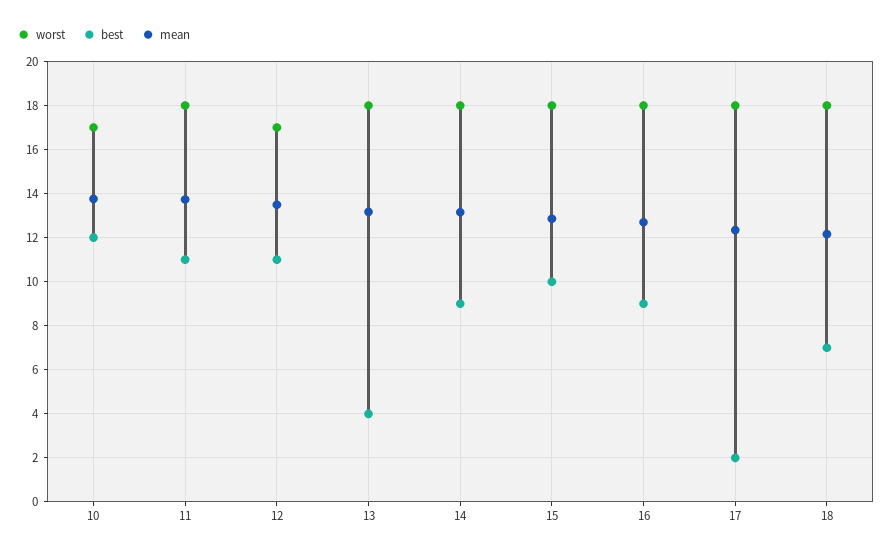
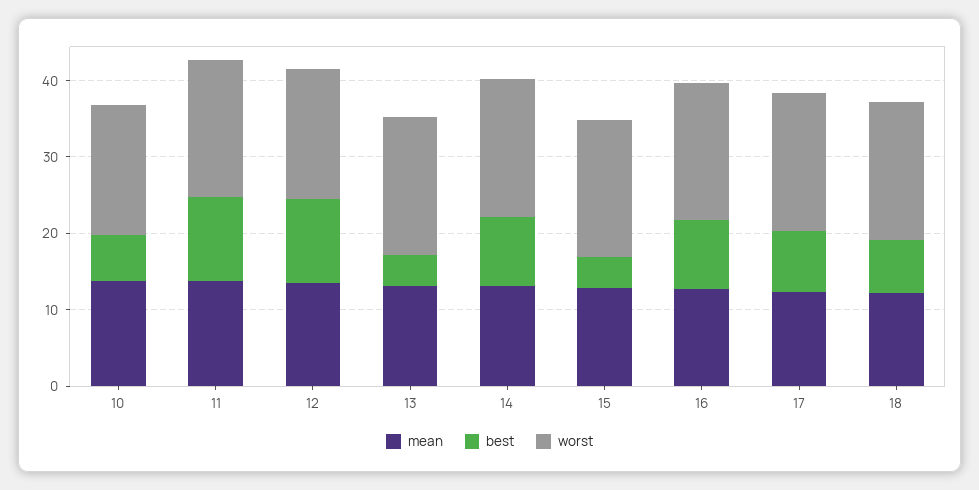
  {
    "worst": {
      "10": 17,
      "11": 18,
      "12": 17,
      "13": 18,
      "14": 18,
      "15": 18,
      "16": 18,
      "17": 18,
      "18": 18
    },
    "best": {
-     "10": 12,
+     "10": 6,
      "11": 11,
      "12": 11,
      "13": 4,
      "14": 9,
-     "15": 10,
+     "15": 4,
      "16": 9,
-     "17": 2,
+     "17": 8,
      "18": 7
    },
    "mean": {
      "10": 14,
      "11": 13.5,
      "12": 13.5,
      "13": 13,
      "14": 13,
      "15": 13,
      "16": 12.5,
      "17": 12.5,
      "18": 12
    }
  }

